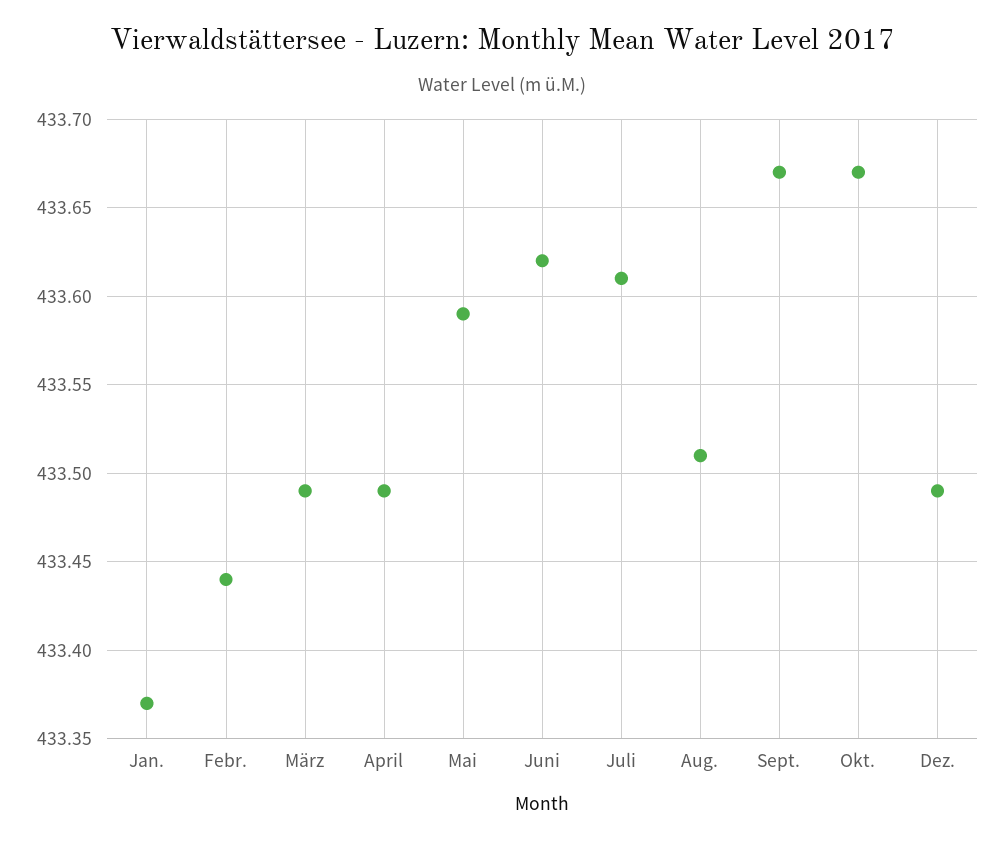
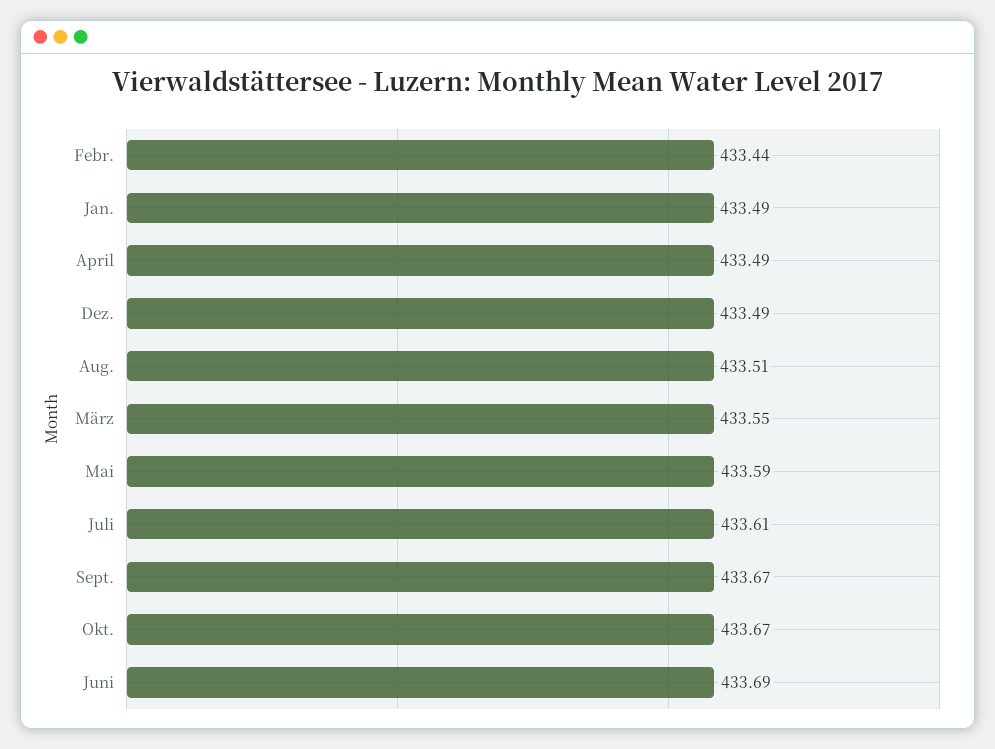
  {
-   "Jan.": 433.37,
+   "Jan.": 433.49,
    "Febr.": 433.44,
-   "März": 433.49,
+   "März": 433.55,
    "April": 433.49,
    "Mai": 433.59,
-   "Juni": 433.62,
+   "Juni": 433.69,
    "Juli": 433.61,
    "Aug.": 433.51,
    "Sept.": 433.67,
    "Okt.": 433.67,
    "Dez.": 433.49
  }

